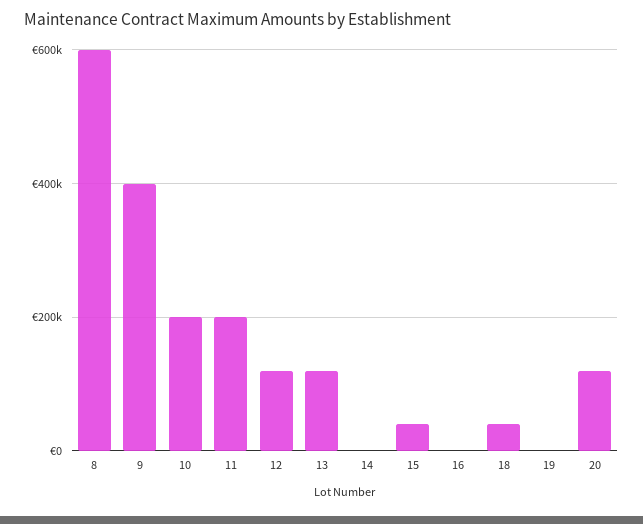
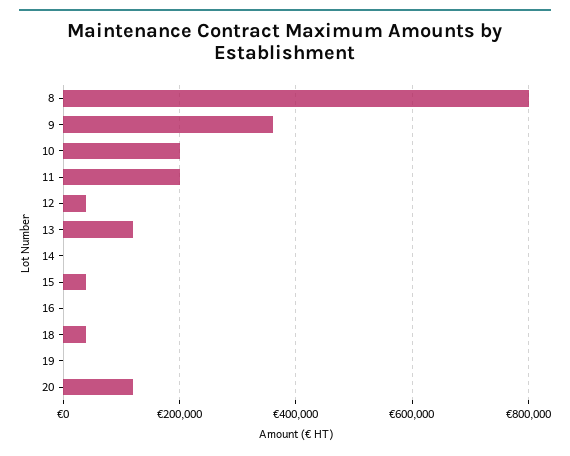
  {
-   "8": 600000,
+   "8": 800000,
-   "9": 400000,
+   "9": 360000,
    "10": 200000,
    "11": 200000,
-   "12": 120000,
+   "12": 40000,
    "13": 120000,
    "14": 0,
    "15": 40000,
    "16": 0,
    "18": 40000,
    "19": 0,
    "20": 120000
  }

